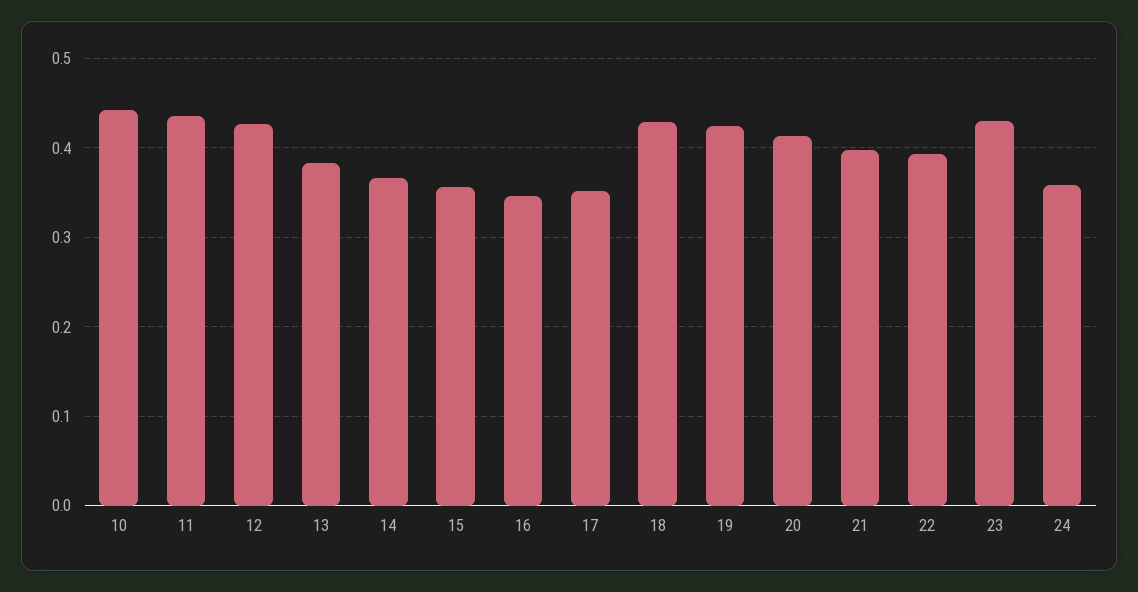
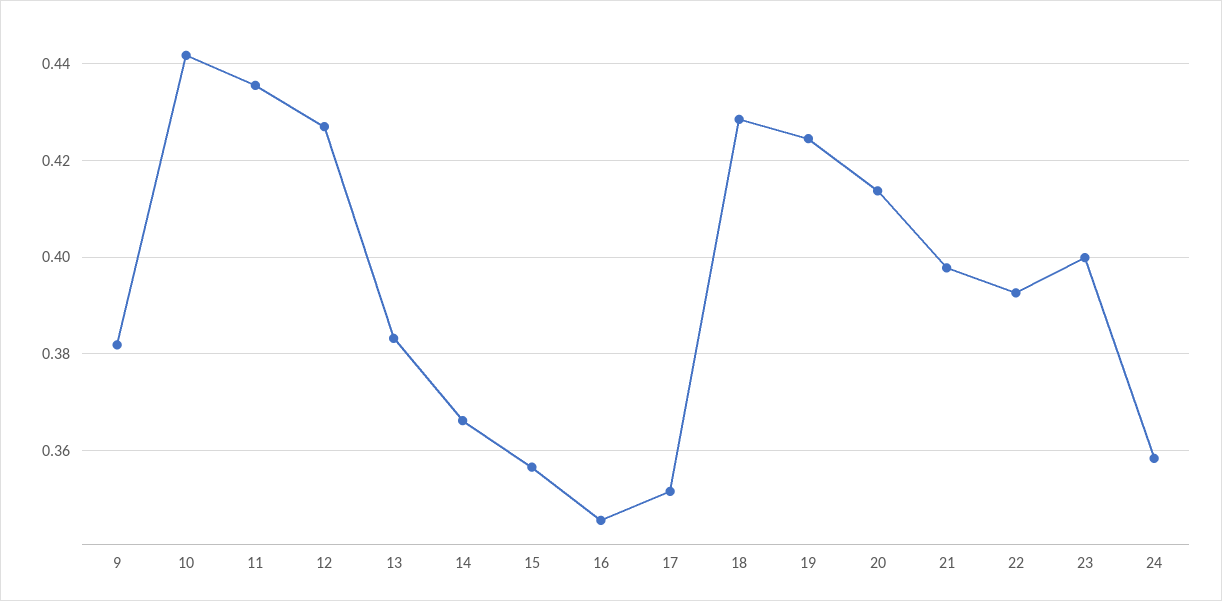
  {
    "10": 0.442,
    "11": 0.436,
    "12": 0.428,
    "13": 0.384,
    "14": 0.366,
    "15": 0.356,
    "16": 0.346,
    "17": 0.352,
    "18": 0.428,
    "19": 0.424,
    "20": 0.414,
    "21": 0.398,
    "22": 0.392,
-   "23": 0.43,
+   "23": 0.4,
-   "24": 0.358
+   "24": 0.358,
+   "9": 0.382
  }

